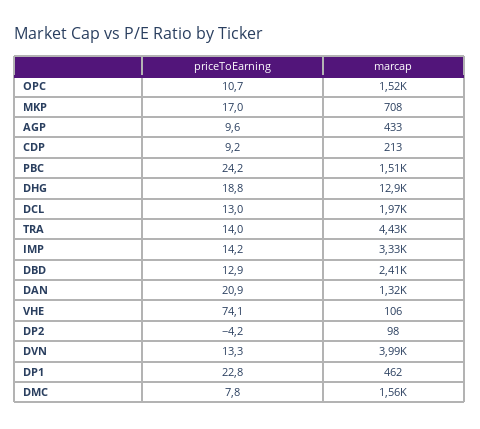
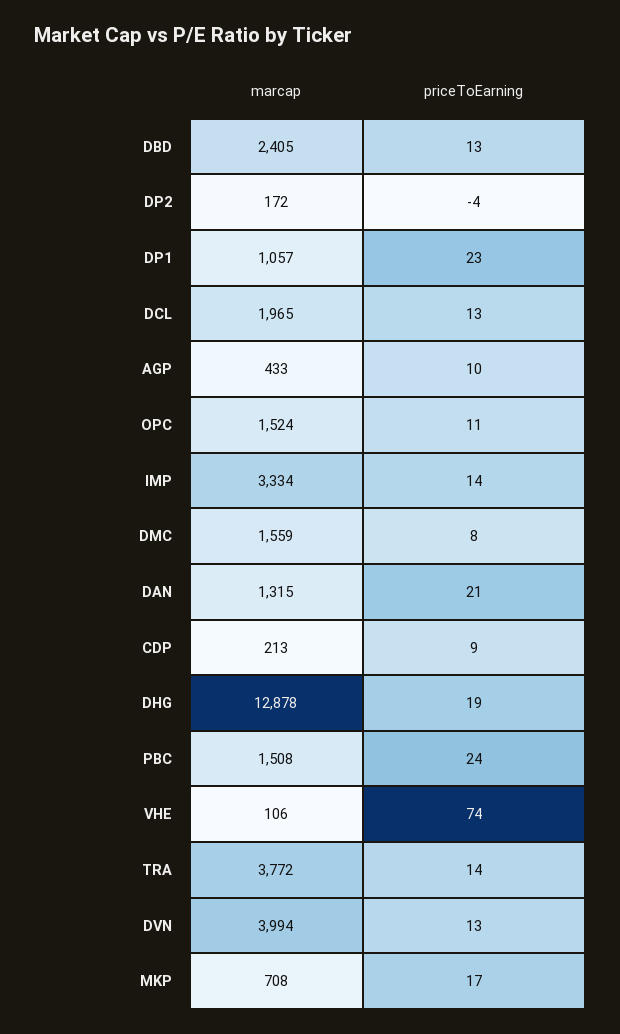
  {
    "priceToEarning": {
      "OPC": 10.7,
      "MKP": 17,
      "AGP": 9.6,
      "CDP": 9.2,
      "PBC": 24.2,
      "DHG": 18.8,
      "DCL": 13,
      "TRA": 14,
      "IMP": 14.2,
      "DBD": 12.9,
      "DAN": 20.9,
      "VHE": 74.1,
      "DP2": -4.2,
      "DVN": 13.3,
      "DP1": 22.8,
      "DMC": 7.8
    },
    "marcap": {
      "OPC": 1524,
      "MKP": 708,
      "AGP": 433,
      "CDP": 213,
      "PBC": 1508,
      "DHG": 12878,
      "DCL": 1965,
-     "TRA": 4430,
+     "TRA": 3772,
      "IMP": 3334,
      "DBD": 2405,
      "DAN": 1315,
      "VHE": 106,
-     "DP2": 98,
+     "DP2": 172,
      "DVN": 3994,
-     "DP1": 462,
+     "DP1": 1057,
      "DMC": 1559
    }
  }

